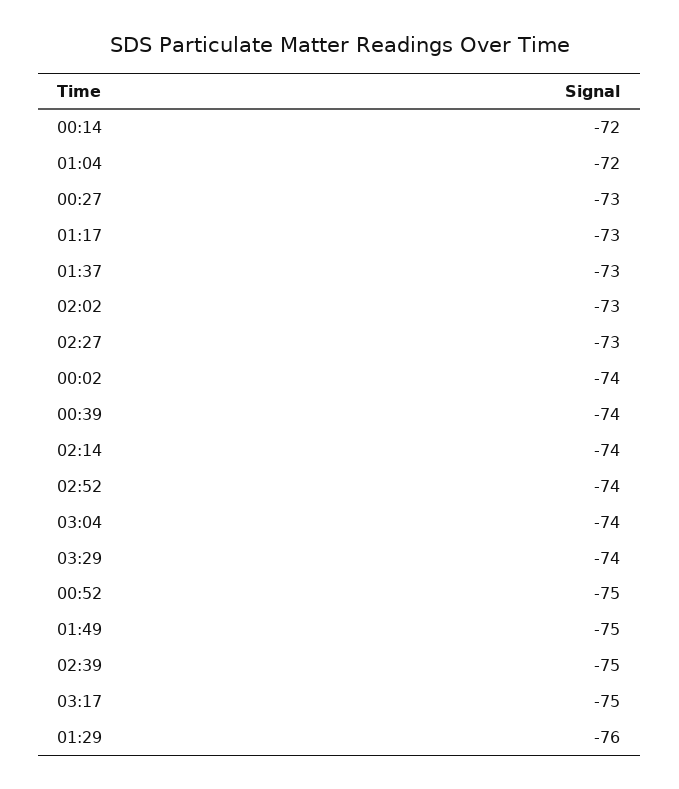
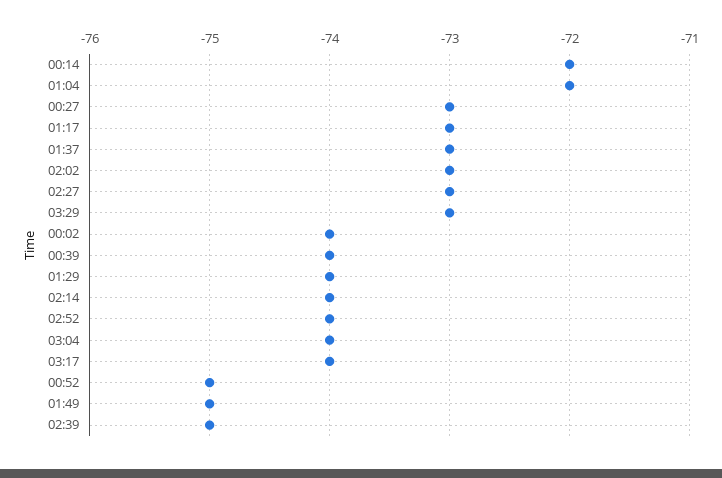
  {
    "00:14": -72,
    "01:04": -72,
    "00:27": -73,
    "01:17": -73,
    "01:37": -73,
    "02:02": -73,
    "02:27": -73,
    "00:02": -74,
    "00:39": -74,
    "02:14": -74,
    "02:52": -74,
    "03:04": -74,
-   "03:29": -74,
+   "03:29": -73,
    "00:52": -75,
    "01:49": -75,
    "02:39": -75,
-   "03:17": -75,
+   "03:17": -74,
-   "01:29": -76
+   "01:29": -74
  }

